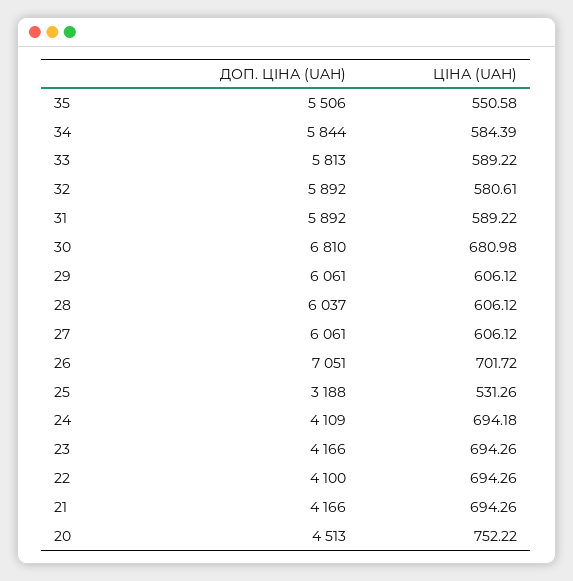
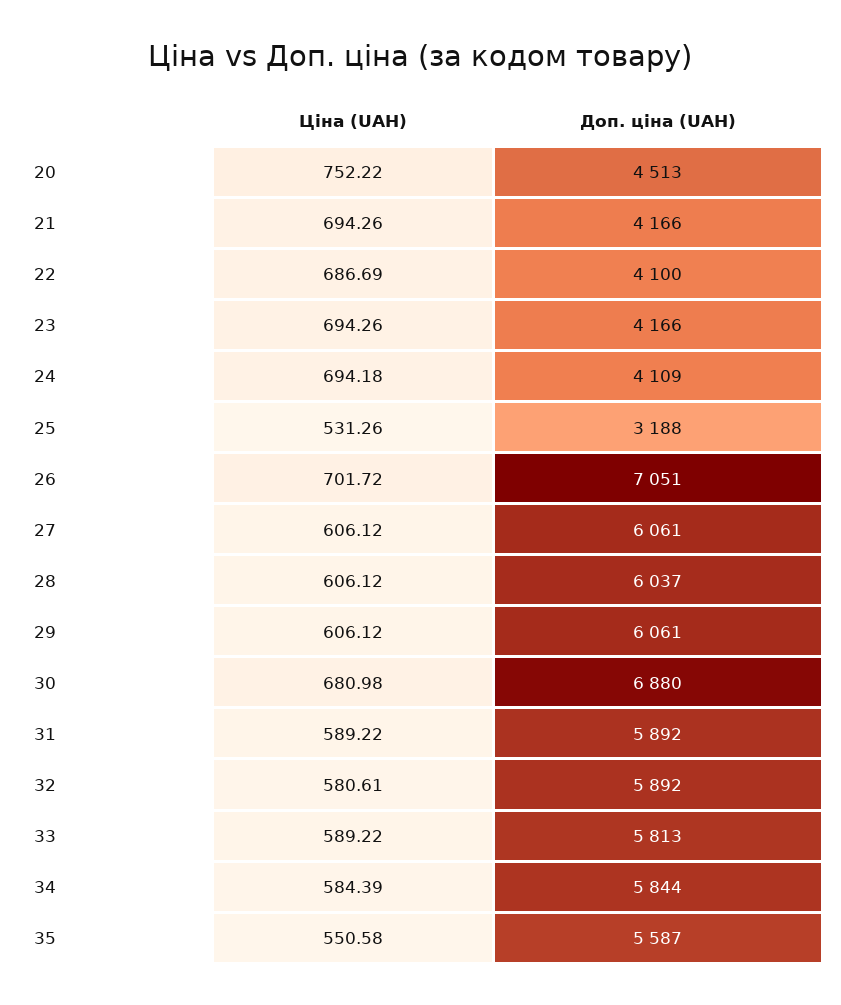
  {
    "ДОП. ЦІНА (UAH)": {
-     "35": 5506,
+     "35": 5587,
      "34": 5844,
      "33": 5813,
      "32": 5892,
      "31": 5892,
-     "30": 6810,
+     "30": 6880,
      "29": 6061,
      "28": 6037,
      "27": 6061,
      "26": 7051,
      "25": 3188,
      "24": 4109,
      "23": 4166,
      "22": 4100,
      "21": 4166,
      "20": 4513
    },
    "ЦІНА (UAH)": {
      "35": 550.58,
      "34": 584.39,
      "33": 589.22,
      "32": 580.61,
      "31": 589.22,
      "30": 680.98,
      "29": 606.12,
      "28": 606.12,
      "27": 606.12,
      "26": 701.72,
      "25": 531.26,
      "24": 694.18,
      "23": 694.26,
-     "22": 694.26,
+     "22": 686.69,
      "21": 694.26,
      "20": 752.22
    }
  }

